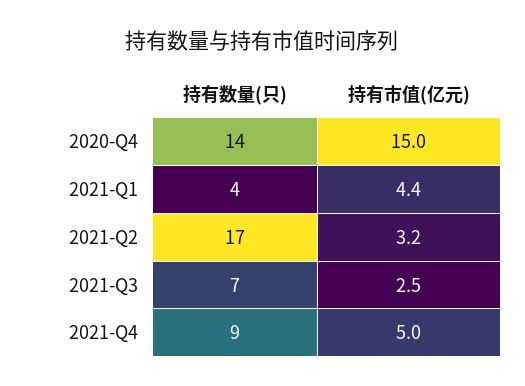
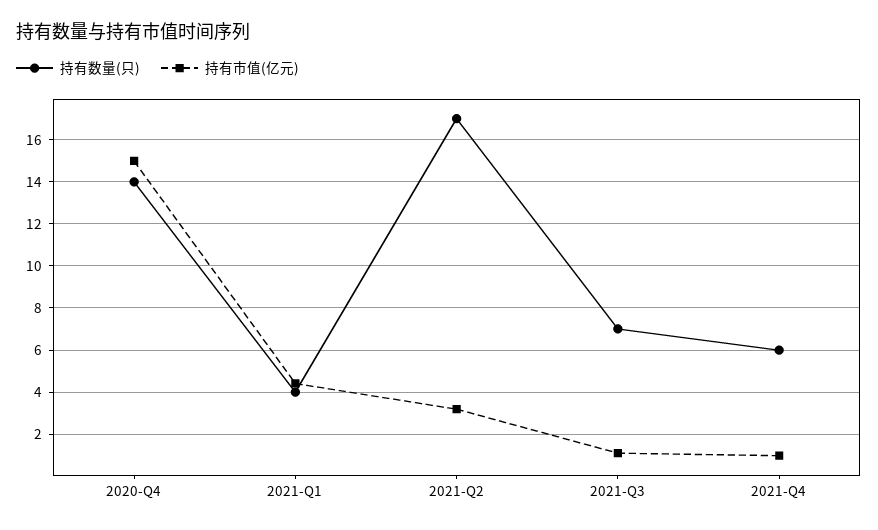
  {
    "持有数量(只)": {
      "2020-Q4": 14,
      "2021-Q1": 4,
      "2021-Q2": 17,
      "2021-Q3": 7,
-     "2021-Q4": 9
+     "2021-Q4": 6
    },
    "持有市值(亿元)": {
      "2020-Q4": 15,
      "2021-Q1": 4.4,
      "2021-Q2": 3.2,
-     "2021-Q3": 2.5,
+     "2021-Q3": 1,
-     "2021-Q4": 5
+     "2021-Q4": 1
    }
  }

